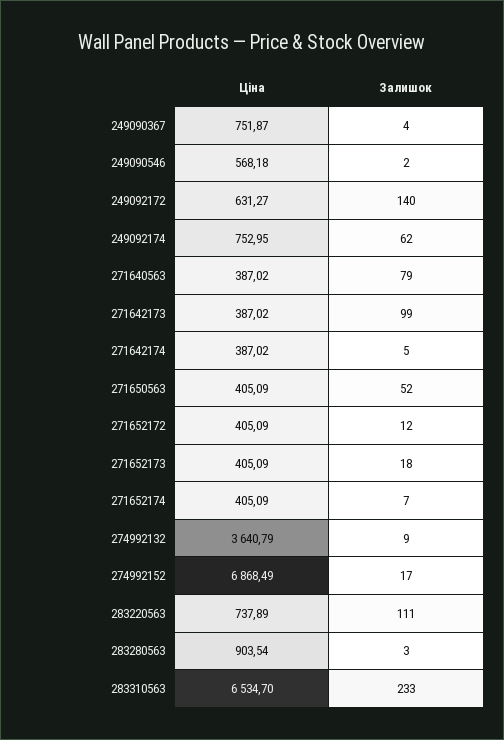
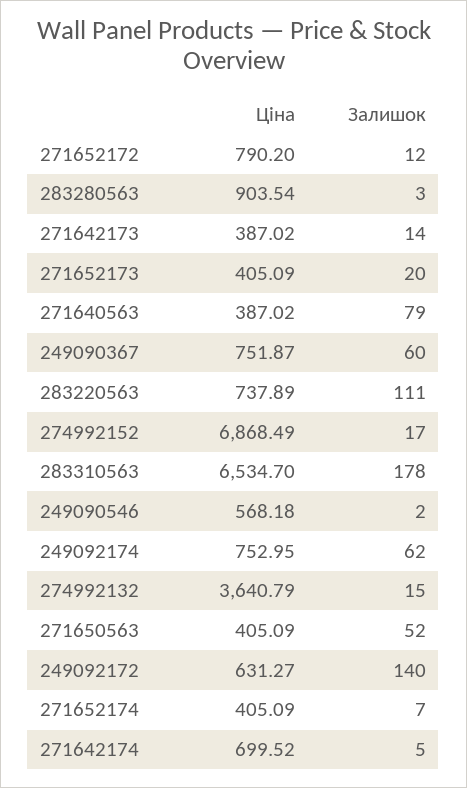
  {
    "Ціна": {
      "249090367": 751.87,
      "249090546": 568.18,
      "249092172": 631.27,
      "249092174": 752.95,
      "271640563": 387.02,
      "271642173": 387.02,
-     "271642174": 387.02,
+     "271642174": 699.52,
      "271650563": 405.09,
-     "271652172": 405.09,
+     "271652172": 790.2,
      "271652173": 405.09,
      "271652174": 405.09,
      "274992132": 3640.79,
      "274992152": 6868.49,
      "283220563": 737.89,
      "283280563": 903.54,
      "283310563": 6534.7
    },
    "Залишок": {
-     "249090367": 4,
+     "249090367": 60,
      "249090546": 2,
      "249092172": 140,
      "249092174": 62,
      "271640563": 79,
-     "271642173": 99,
+     "271642173": 14,
      "271642174": 5,
      "271650563": 52,
      "271652172": 12,
-     "271652173": 18,
+     "271652173": 20,
      "271652174": 7,
-     "274992132": 9,
+     "274992132": 15,
      "274992152": 17,
      "283220563": 111,
      "283280563": 3,
-     "283310563": 233
+     "283310563": 178
    }
  }

